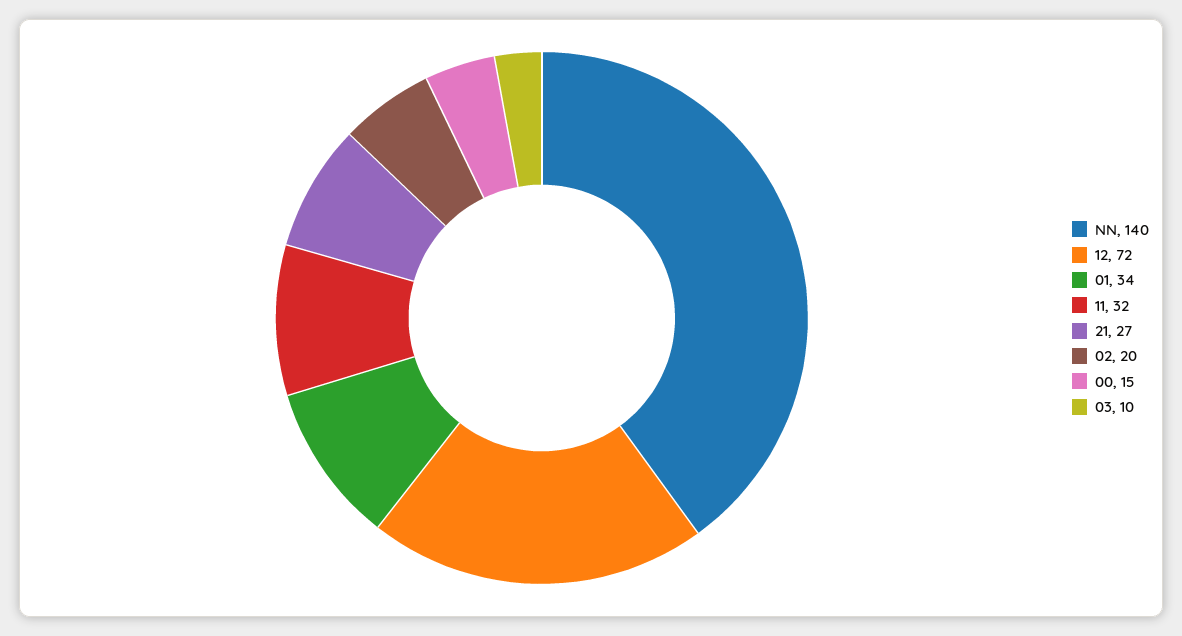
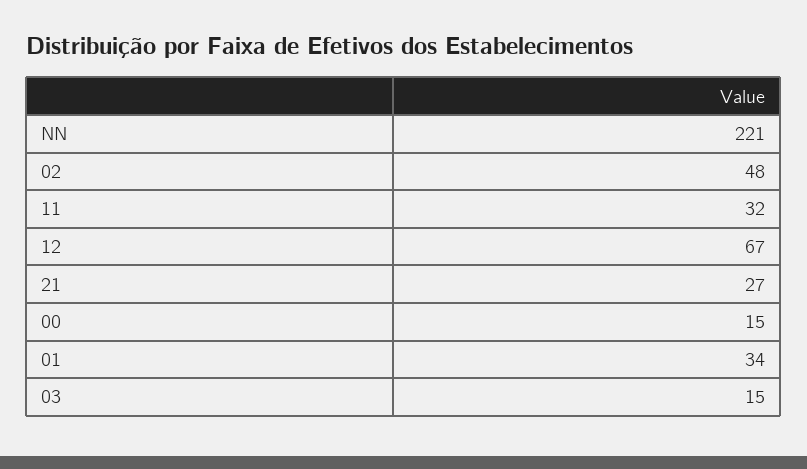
  {
-   "NN": 140,
+   "NN": 221,
-   "12": 72,
+   "12": 67,
    "01": 34,
    "11": 32,
    "21": 27,
-   "02": 20,
+   "02": 48,
    "00": 15,
-   "03": 10
+   "03": 15
  }

